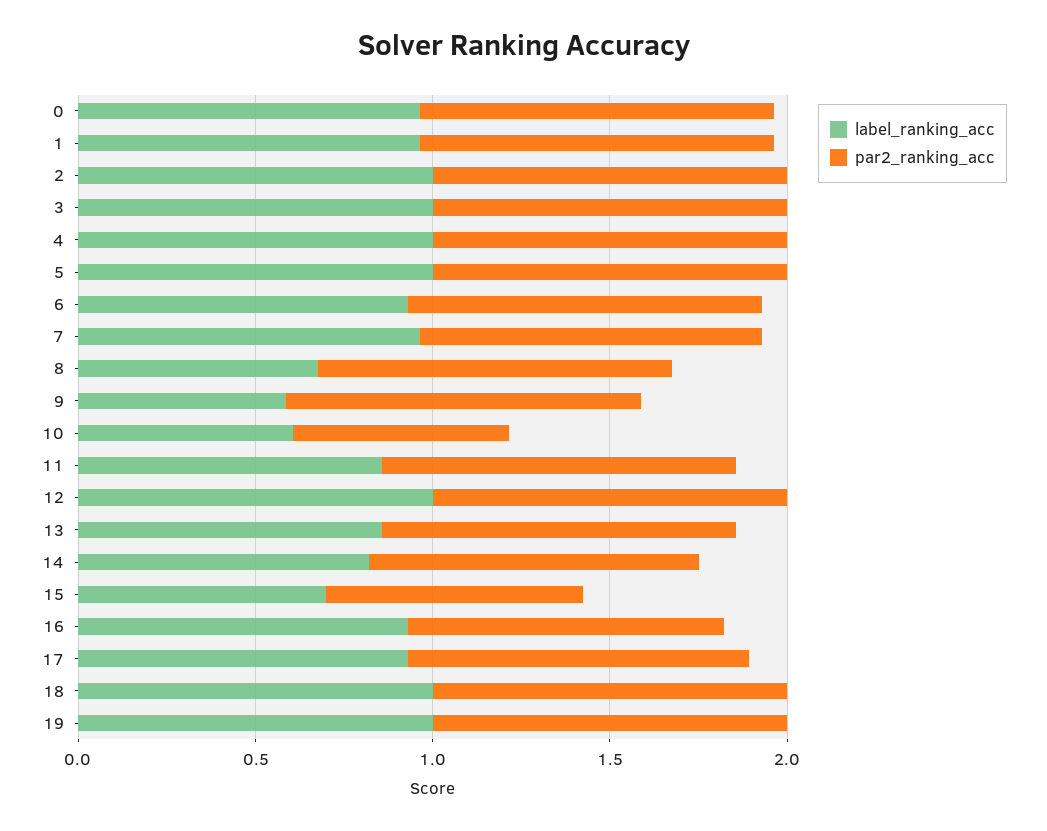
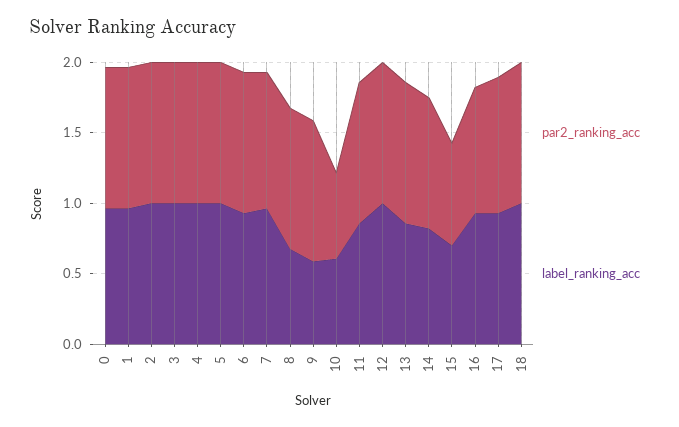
  {
    "label_ranking_acc": {
      "0": 1,
      "1": 1,
      "2": 1,
      "3": 1,
      "4": 1,
      "5": 1,
      "6": 0.9,
      "7": 1,
      "8": 0.7,
      "9": 0.6,
      "10": 0.6,
      "11": 0.9,
      "12": 1,
      "13": 0.9,
      "14": 0.8,
      "15": 0.7,
      "16": 0.9,
      "17": 0.9,
-     "18": 1,
+     "18": 1
-     "19": 1
    },
    "par2_ranking_acc": {
      "0": 1,
      "1": 1,
      "2": 1,
      "3": 1,
      "4": 1,
      "5": 1,
      "6": 1,
      "7": 1,
      "8": 1,
      "9": 1,
      "10": 0.6,
      "11": 1,
      "12": 1,
      "13": 1,
      "14": 0.9,
      "15": 0.7,
      "16": 0.9,
      "17": 1,
-     "18": 1,
+     "18": 1
-     "19": 1
    }
  }

